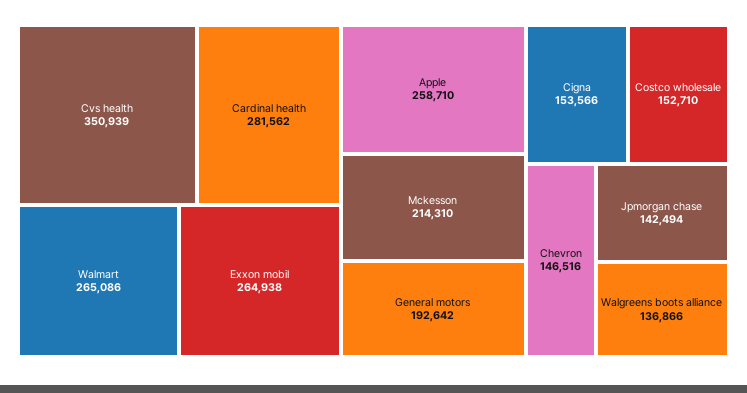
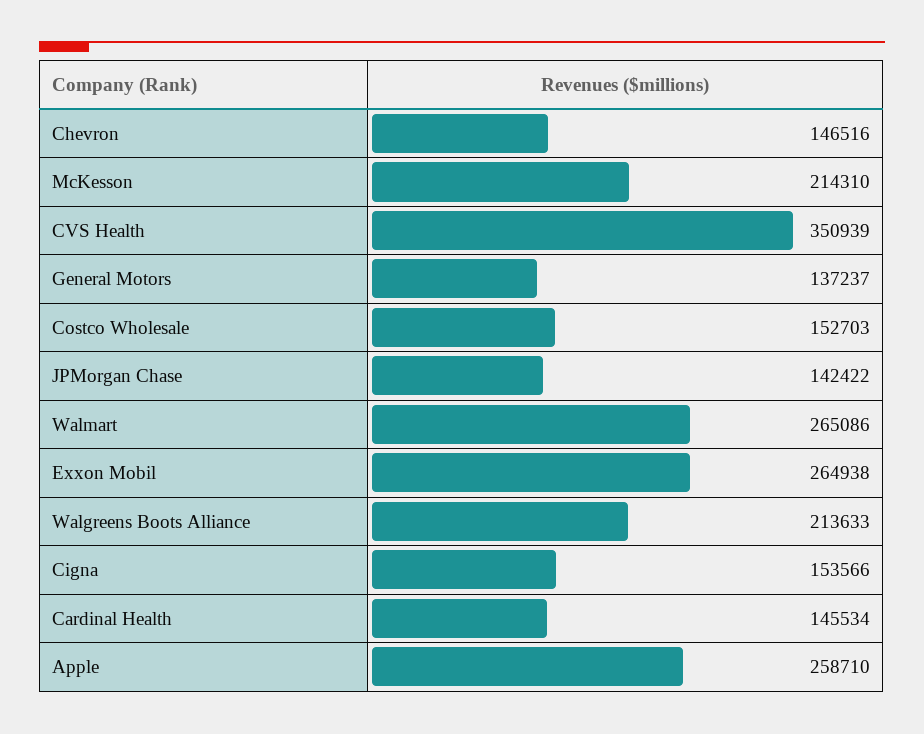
  {
    "Cvs health": 350939,
-   "Cardinal health": 281562,
+   "Cardinal health": 145534,
    "Walmart": 265086,
    "Exxon mobil": 264938,
    "Apple": 258710,
    "Mckesson": 214310,
-   "General motors": 192642,
+   "General motors": 137237,
    "Cigna": 153566,
-   "Costco wholesale": 152710,
+   "Costco wholesale": 152703,
    "Chevron": 146516,
-   "Jpmorgan chase": 142494,
+   "Jpmorgan chase": 142422,
-   "Walgreens boots alliance": 136866
+   "Walgreens boots alliance": 213633
  }

